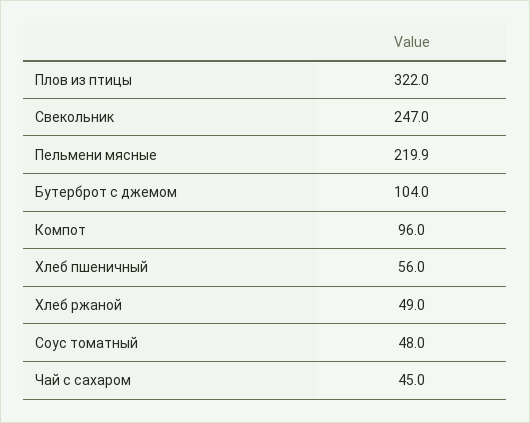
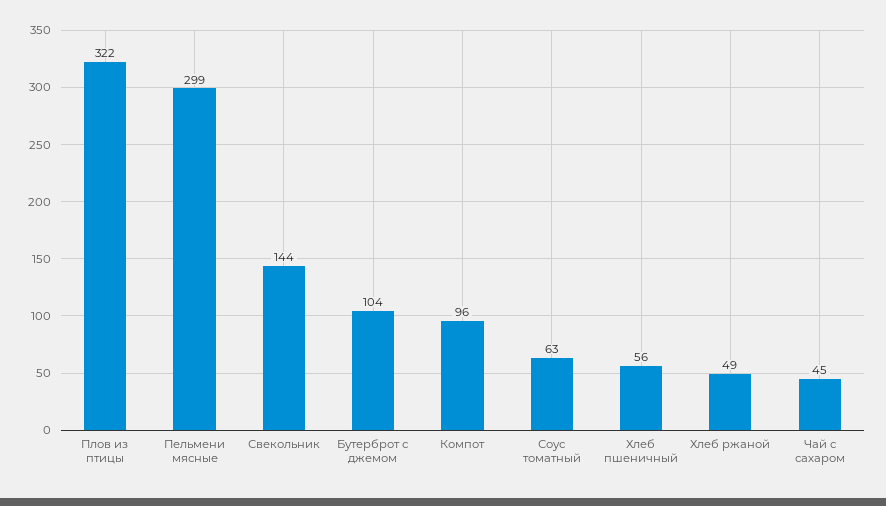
  {
    "Плов из птицы": 322,
-   "Свекольник": 247,
+   "Свекольник": 144,
-   "Пельмени мясные": 219.9,
+   "Пельмени мясные": 299,
    "Бутерброт с джемом": 104,
    "Компот": 96,
    "Хлеб пшеничный": 56,
    "Хлеб ржаной": 49,
-   "Соус томатный": 48,
+   "Соус томатный": 63,
    "Чай с сахаром": 45
  }

